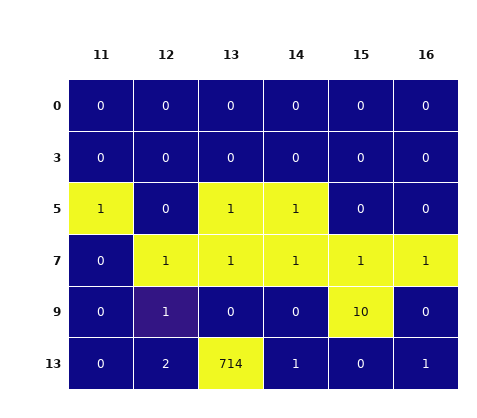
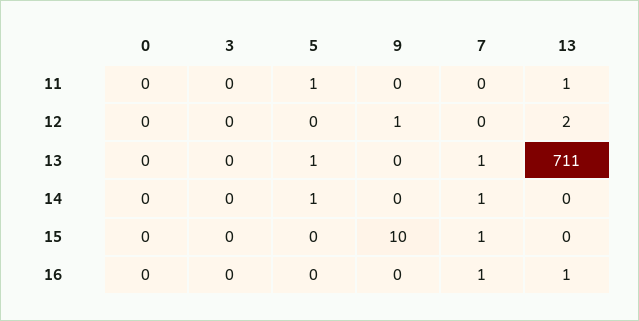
  {
    "11": {
      "0": 0,
      "3": 0,
      "5": 1,
      "7": 0,
      "9": 0,
-     "13": 0
+     "13": 1
    },
    "12": {
      "0": 0,
      "3": 0,
      "5": 0,
-     "7": 1,
+     "7": 0,
      "9": 1,
      "13": 2
    },
    "13": {
      "0": 0,
      "3": 0,
      "5": 1,
      "7": 1,
      "9": 0,
-     "13": 714
+     "13": 711
    },
    "14": {
      "0": 0,
      "3": 0,
      "5": 1,
      "7": 1,
      "9": 0,
-     "13": 1
+     "13": 0
    },
    "15": {
      "0": 0,
      "3": 0,
      "5": 0,
      "7": 1,
      "9": 10,
      "13": 0
    },
    "16": {
      "0": 0,
      "3": 0,
      "5": 0,
      "7": 1,
      "9": 0,
      "13": 1
    }
  }

